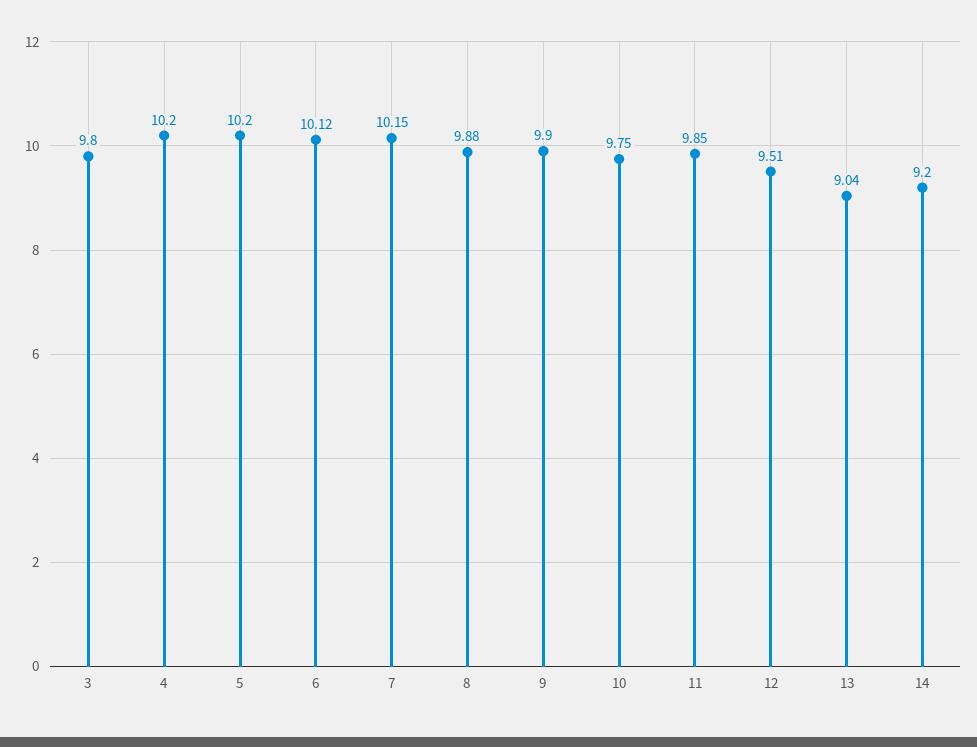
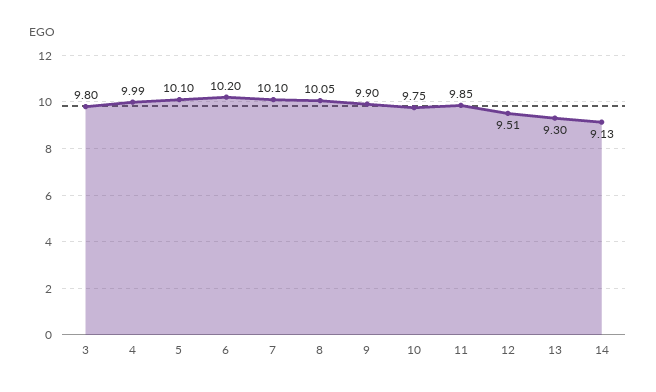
  {
    "3": 9.8,
-   "4": 10.2,
+   "4": 9.99,
-   "5": 10.2,
+   "5": 10.1,
-   "6": 10.12,
+   "6": 10.2,
-   "7": 10.15,
+   "7": 10.1,
-   "8": 9.88,
+   "8": 10.05,
    "9": 9.9,
    "10": 9.75,
    "11": 9.85,
    "12": 9.51,
-   "13": 9.04,
+   "13": 9.3,
-   "14": 9.2
+   "14": 9.13
  }

